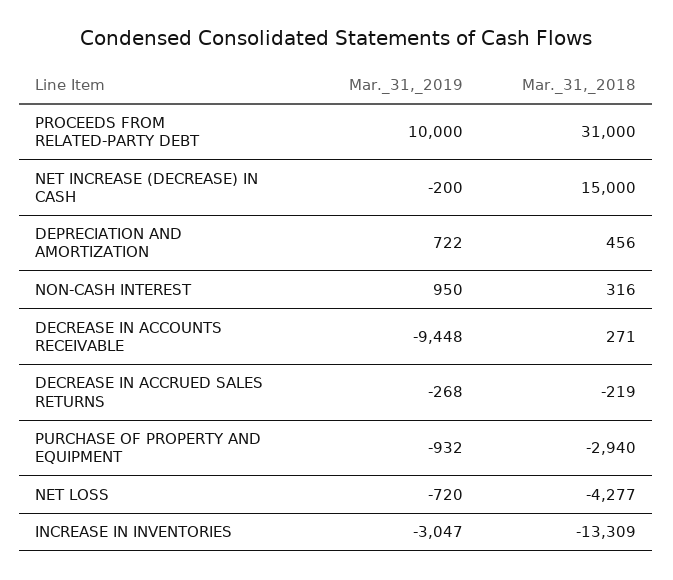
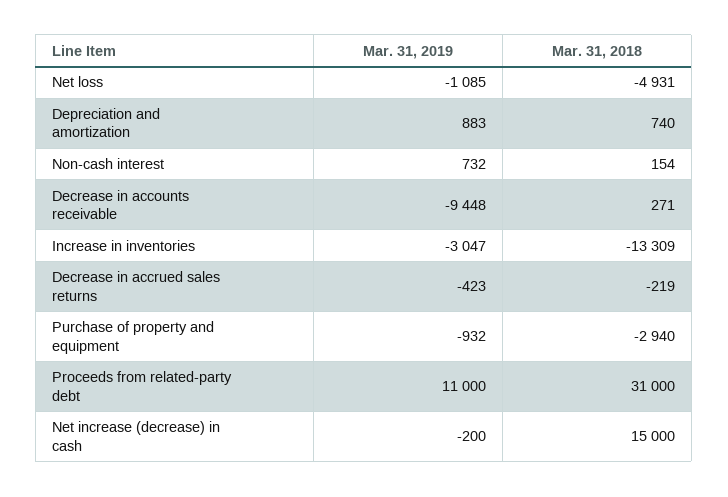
  {
    "Mar._31,_2019": {
-     "PROCEEDS FROM RELATED-PARTY DEBT": 10000,
+     "PROCEEDS FROM RELATED-PARTY DEBT": 11000,
      "NET INCREASE (DECREASE) IN CASH": -200,
-     "DEPRECIATION AND AMORTIZATION": 722,
+     "DEPRECIATION AND AMORTIZATION": 883,
-     "NON-CASH INTEREST": 950,
+     "NON-CASH INTEREST": 732,
      "DECREASE IN ACCOUNTS RECEIVABLE": -9448,
-     "DECREASE IN ACCRUED SALES RETURNS": -268,
+     "DECREASE IN ACCRUED SALES RETURNS": -423,
      "PURCHASE OF PROPERTY AND EQUIPMENT": -932,
-     "NET LOSS": -720,
+     "NET LOSS": -1085,
      "INCREASE IN INVENTORIES": -3047
    },
    "Mar._31,_2018": {
      "PROCEEDS FROM RELATED-PARTY DEBT": 31000,
      "NET INCREASE (DECREASE) IN CASH": 15000,
-     "DEPRECIATION AND AMORTIZATION": 456,
+     "DEPRECIATION AND AMORTIZATION": 740,
-     "NON-CASH INTEREST": 316,
+     "NON-CASH INTEREST": 154,
      "DECREASE IN ACCOUNTS RECEIVABLE": 271,
      "DECREASE IN ACCRUED SALES RETURNS": -219,
      "PURCHASE OF PROPERTY AND EQUIPMENT": -2940,
-     "NET LOSS": -4277,
+     "NET LOSS": -4931,
      "INCREASE IN INVENTORIES": -13309
    }
  }

